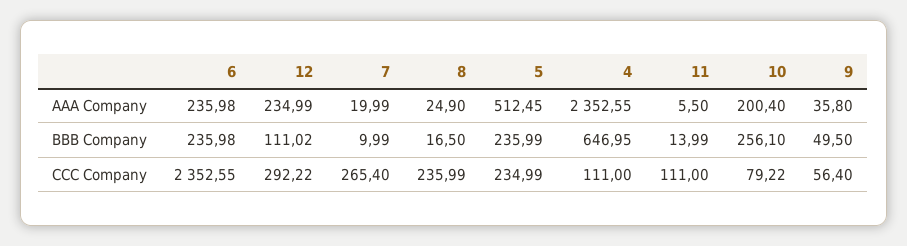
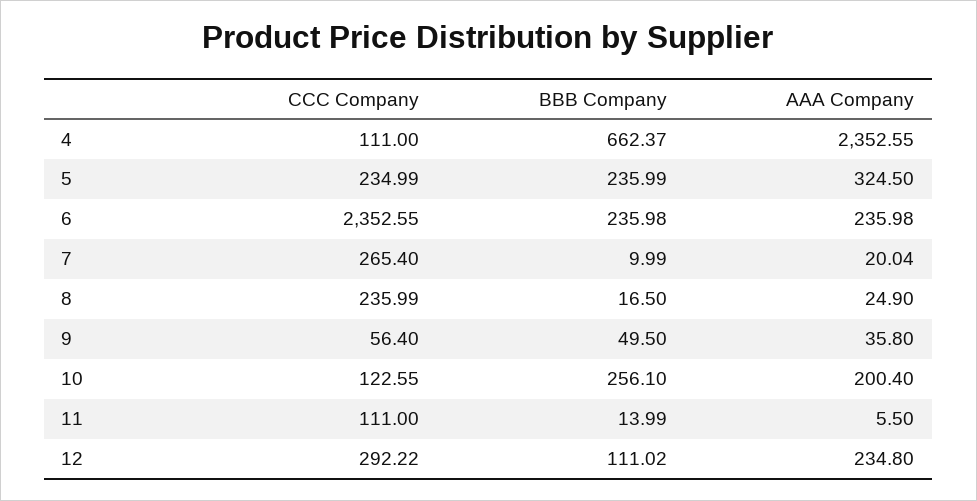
  {
    "6": {
      "AAA Company": 235.98,
      "BBB Company": 235.98,
      "CCC Company": 2352.55
    },
    "12": {
-     "AAA Company": 234.99,
+     "AAA Company": 234.8,
      "BBB Company": 111.02,
      "CCC Company": 292.22
    },
    "7": {
-     "AAA Company": 19.99,
+     "AAA Company": 20.04,
      "BBB Company": 9.99,
      "CCC Company": 265.4
    },
    "8": {
      "AAA Company": 24.9,
      "BBB Company": 16.5,
      "CCC Company": 235.99
    },
    "5": {
-     "AAA Company": 512.45,
+     "AAA Company": 324.5,
      "BBB Company": 235.99,
      "CCC Company": 234.99
    },
    "4": {
      "AAA Company": 2352.55,
-     "BBB Company": 646.95,
+     "BBB Company": 662.37,
      "CCC Company": 111
    },
    "11": {
      "AAA Company": 5.5,
      "BBB Company": 13.99,
      "CCC Company": 111
    },
    "10": {
      "AAA Company": 200.4,
      "BBB Company": 256.1,
-     "CCC Company": 79.22
+     "CCC Company": 122.55
    },
    "9": {
      "AAA Company": 35.8,
      "BBB Company": 49.5,
      "CCC Company": 56.4
    }
  }

